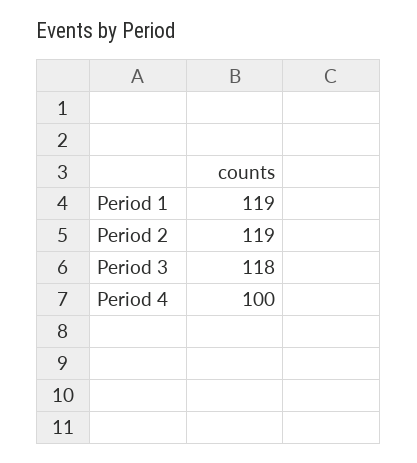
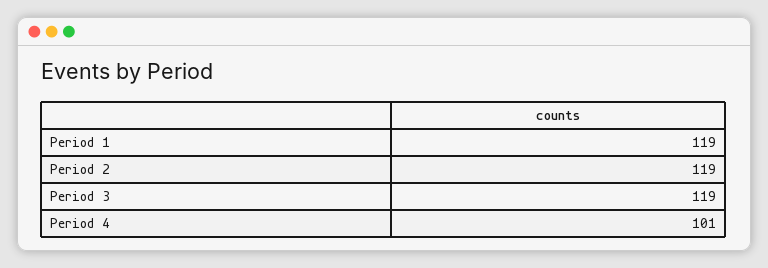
  {
    "Period 1": 119,
    "Period 2": 119,
-   "Period 3": 118,
+   "Period 3": 119,
-   "Period 4": 100
+   "Period 4": 101
  }

